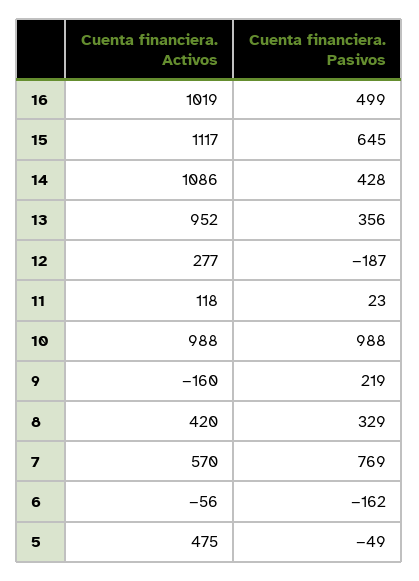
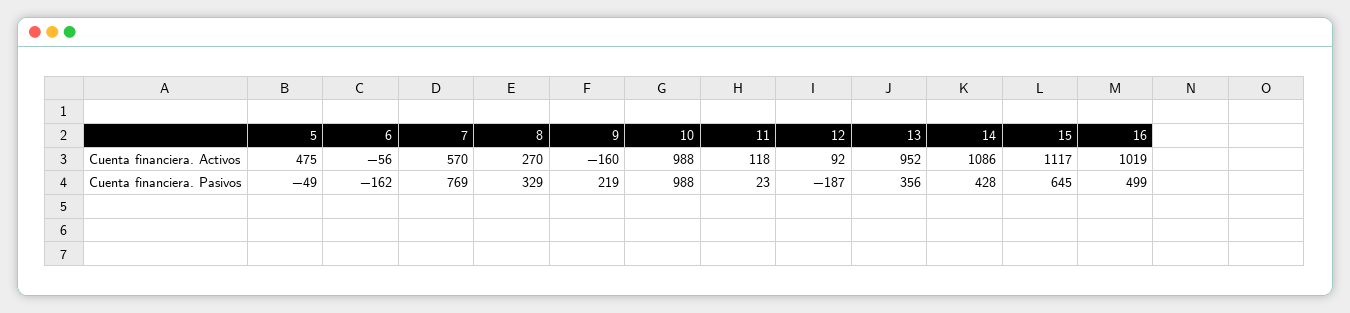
  {
    "Cuenta financiera. Activos": {
      "16": 1019,
      "15": 1117,
      "14": 1086,
      "13": 952,
-     "12": 277,
+     "12": 92,
      "11": 118,
      "10": 988,
      "9": -160,
-     "8": 420,
+     "8": 270,
      "7": 570,
      "6": -56,
      "5": 475
    },
    "Cuenta financiera. Pasivos": {
      "16": 499,
      "15": 645,
      "14": 428,
      "13": 356,
      "12": -187,
      "11": 23,
      "10": 988,
      "9": 219,
      "8": 329,
      "7": 769,
      "6": -162,
      "5": -49
    }
  }

